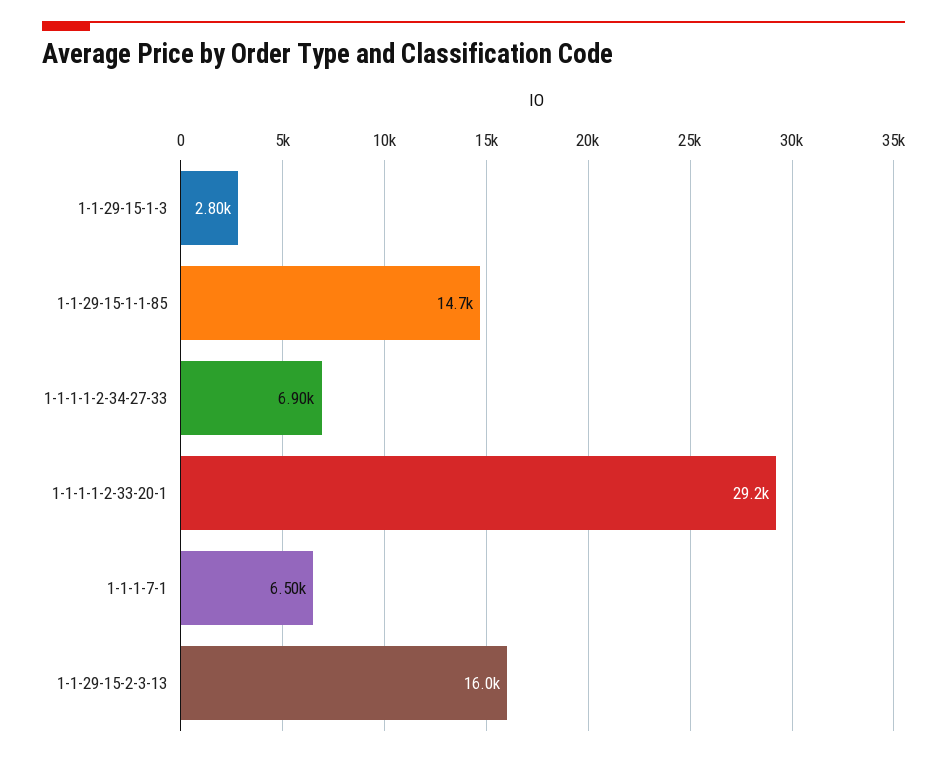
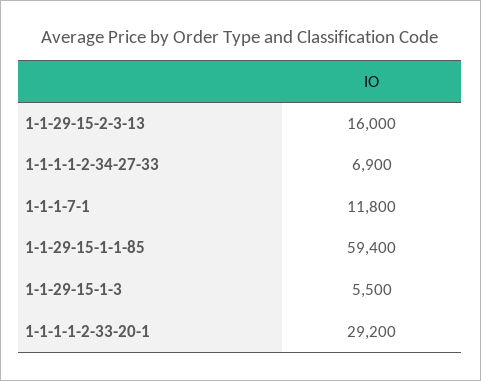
  {
-   "1-1-29-15-1-3": 2800,
+   "1-1-29-15-1-3": 5500,
-   "1-1-29-15-1-1-85": 14700,
+   "1-1-29-15-1-1-85": 59400,
    "1-1-1-1-2-34-27-33": 6900,
    "1-1-1-1-2-33-20-1": 29200,
-   "1-1-1-7-1": 6500,
+   "1-1-1-7-1": 11800,
    "1-1-29-15-2-3-13": 16000
  }

